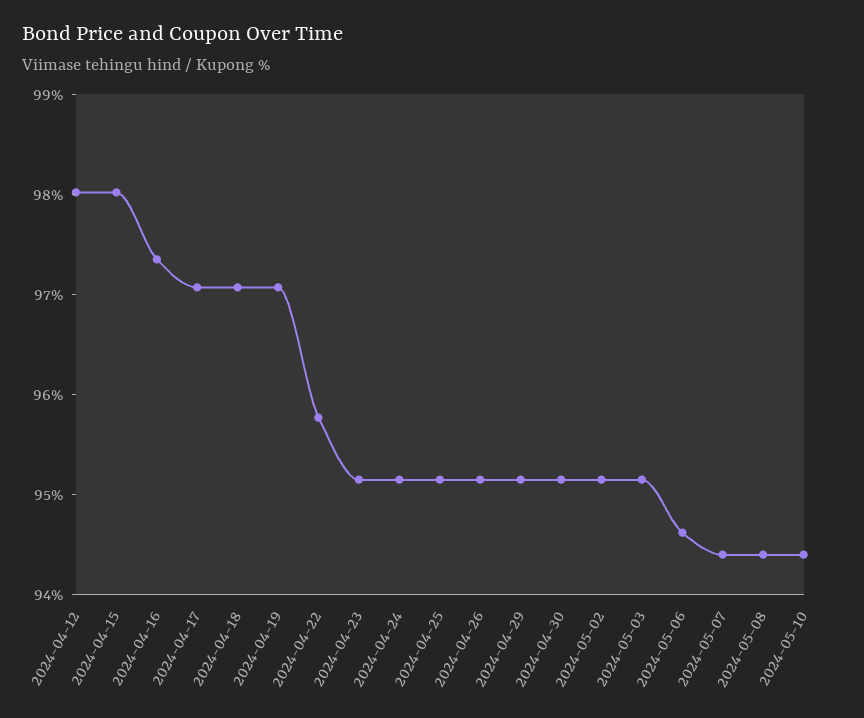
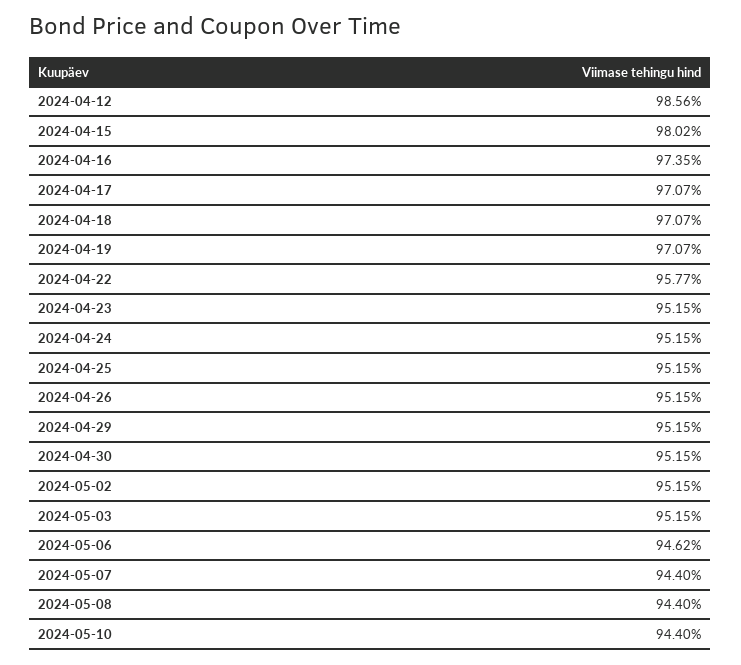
  {
-   "2024-04-12": 98,
+   "2024-04-12": 98.56,
    "2024-04-15": 98.02,
    "2024-04-16": 97.35,
    "2024-04-17": 97.07,
    "2024-04-18": 97.07,
    "2024-04-19": 97.07,
    "2024-04-22": 95.77,
    "2024-04-23": 95.15,
    "2024-04-24": 95.15,
    "2024-04-25": 95.15,
    "2024-04-26": 95.15,
    "2024-04-29": 95.15,
    "2024-04-30": 95.15,
    "2024-05-02": 95.15,
    "2024-05-03": 95.15,
    "2024-05-06": 94.62,
    "2024-05-07": 94.4,
    "2024-05-08": 94.4,
    "2024-05-10": 94.4
  }

